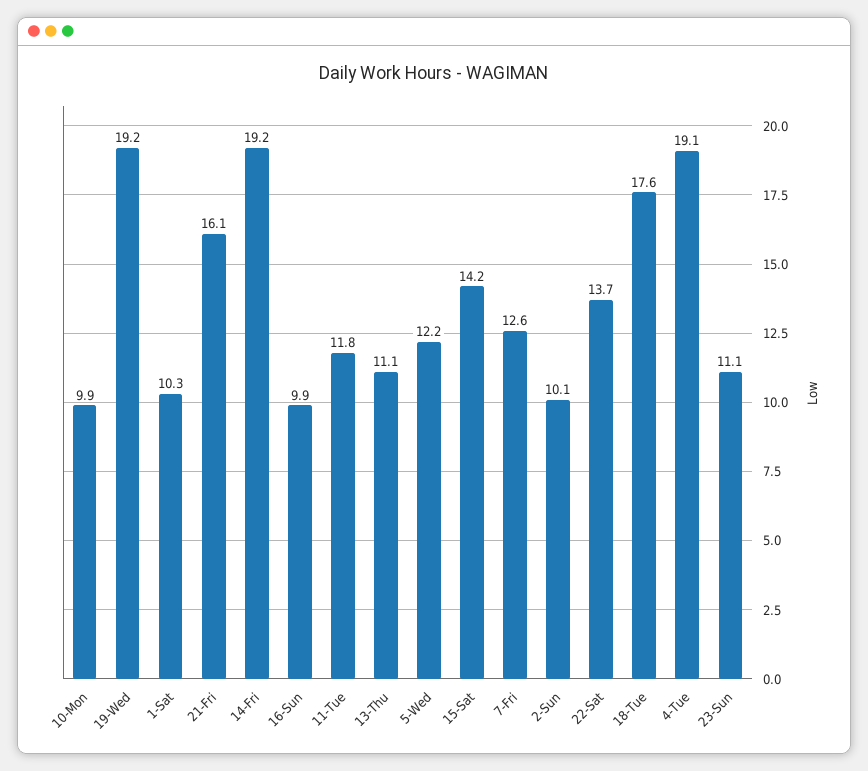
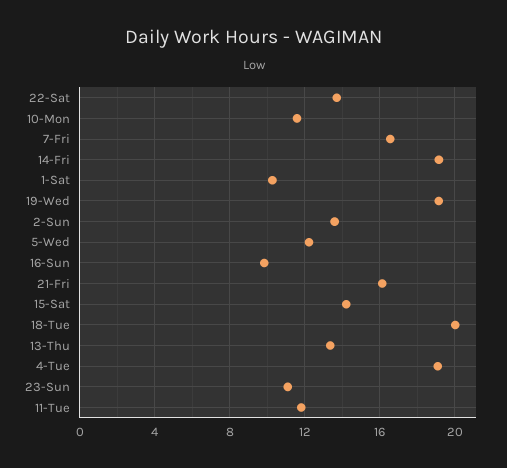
  {
-   "10-Mon": 9.9,
+   "10-Mon": 11.5,
    "19-Wed": 19.2,
    "1-Sat": 10.3,
    "21-Fri": 16.1,
    "14-Fri": 19.2,
    "16-Sun": 9.9,
    "11-Tue": 11.8,
-   "13-Thu": 11.1,
+   "13-Thu": 13.5,
    "5-Wed": 12.2,
    "15-Sat": 14.2,
-   "7-Fri": 12.6,
+   "7-Fri": 16.5,
-   "2-Sun": 10.1,
+   "2-Sun": 13.5,
    "22-Sat": 13.7,
-   "18-Tue": 17.6,
+   "18-Tue": 20,
    "4-Tue": 19.1,
    "23-Sun": 11.1
  }

